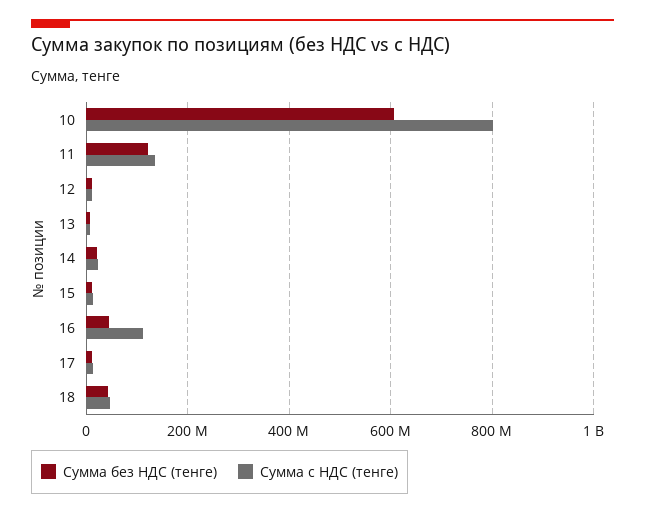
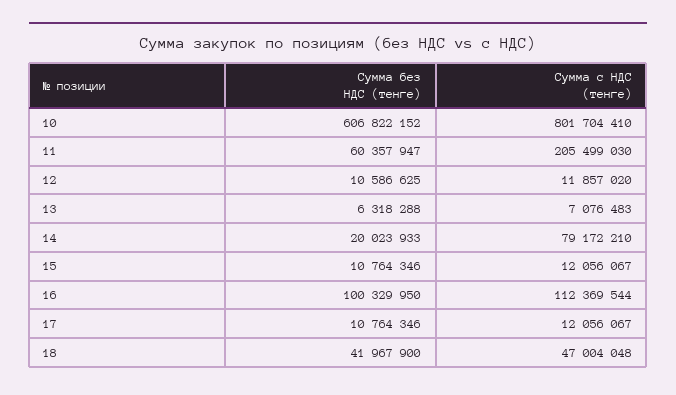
  {
    "Сумма без НДС (тенге)": {
      "10": 606822152,
-     "11": 120000000,
+     "11": 60357947,
      "12": 10586625,
      "13": 6318288,
      "14": 20023933,
      "15": 10764346,
-     "16": 40000000,
+     "16": 100329950,
      "17": 10764346,
      "18": 41967900
    },
    "Сумма с НДС (тенге)": {
      "10": 801704410,
-     "11": 140000000,
+     "11": 205499030,
      "12": 11857020,
      "13": 7076483,
-     "14": 20000000,
+     "14": 79172210,
      "15": 12056067,
      "16": 112369544,
      "17": 12056067,
      "18": 47004048
    }
  }

